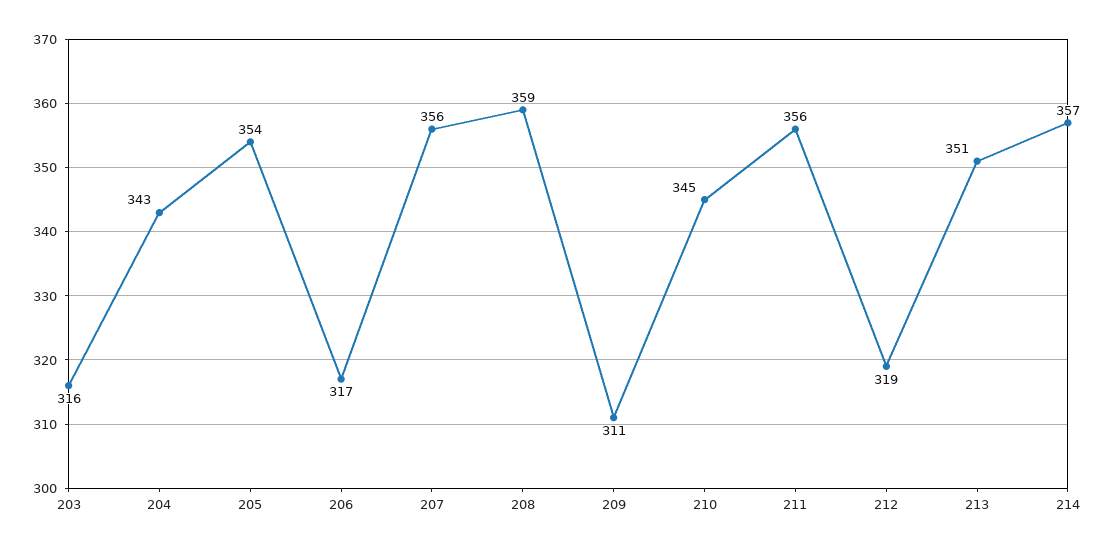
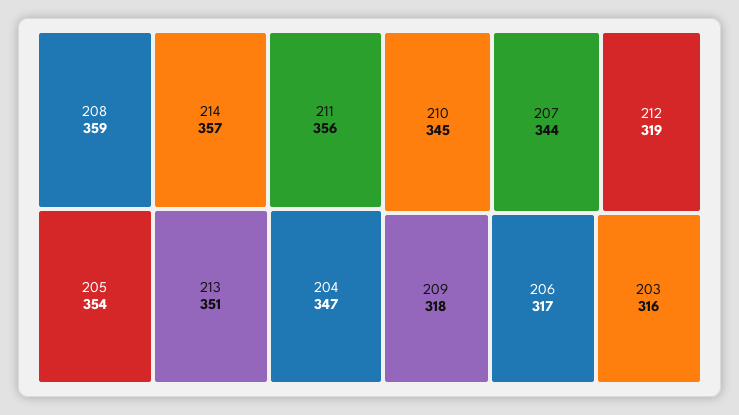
  {
    "203": 316,
-   "204": 343,
+   "204": 347,
    "205": 354,
    "206": 317,
-   "207": 356,
+   "207": 344,
    "208": 359,
-   "209": 311,
+   "209": 318,
    "210": 345,
    "211": 356,
    "212": 319,
    "213": 351,
    "214": 357
  }

